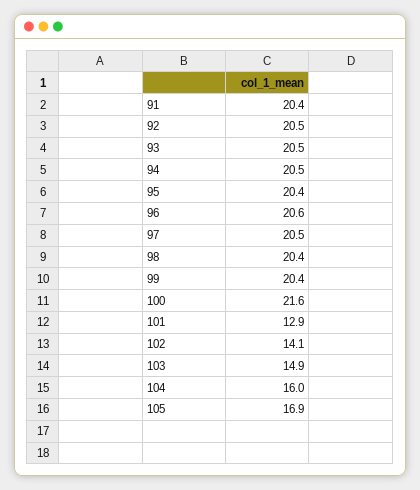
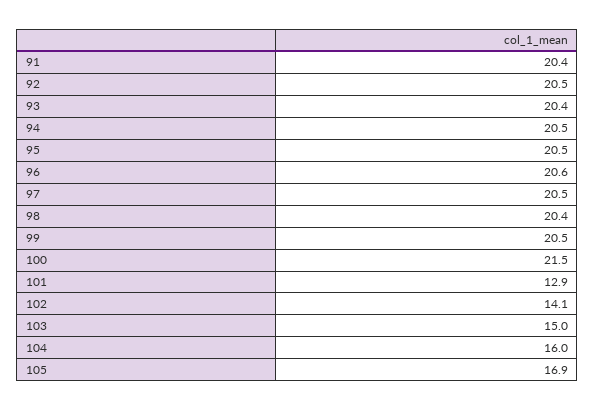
  {
    "91": 20.4,
    "92": 20.5,
-   "93": 20.5,
+   "93": 20.4,
    "94": 20.5,
-   "95": 20.4,
+   "95": 20.5,
    "96": 20.6,
    "97": 20.5,
    "98": 20.4,
-   "99": 20.4,
+   "99": 20.5,
-   "100": 21.6,
+   "100": 21.5,
    "101": 12.9,
    "102": 14.1,
-   "103": 14.9,
+   "103": 15,
    "104": 16,
    "105": 16.9
  }

